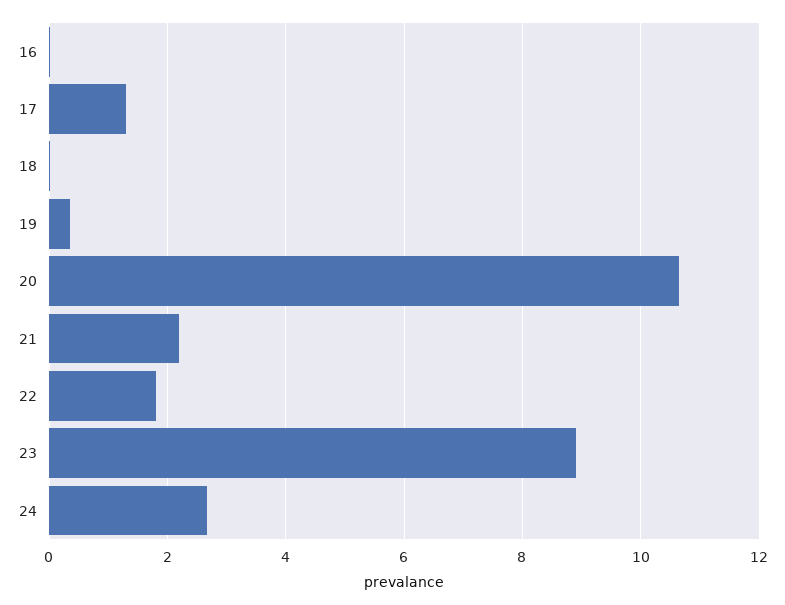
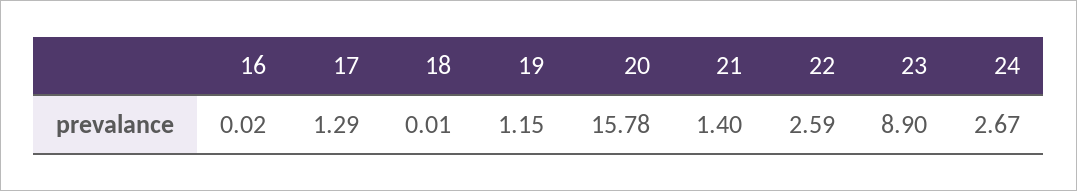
  {
    "16": 0.02,
    "17": 1.29,
    "18": 0.01,
-   "19": 0.4,
+   "19": 1.15,
-   "20": 10.6,
+   "20": 15.78,
-   "21": 2.2,
+   "21": 1.4,
-   "22": 1.8,
+   "22": 2.59,
    "23": 8.9,
    "24": 2.67
  }

